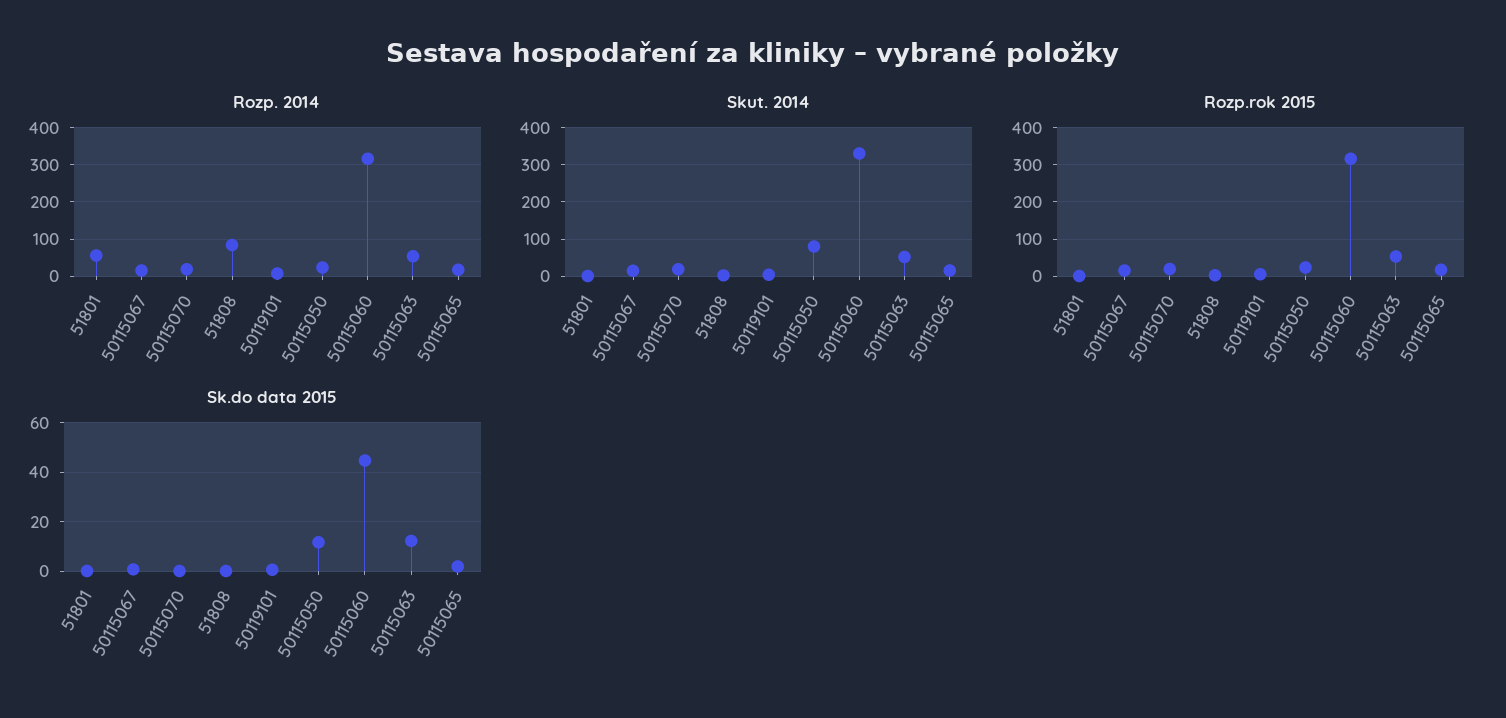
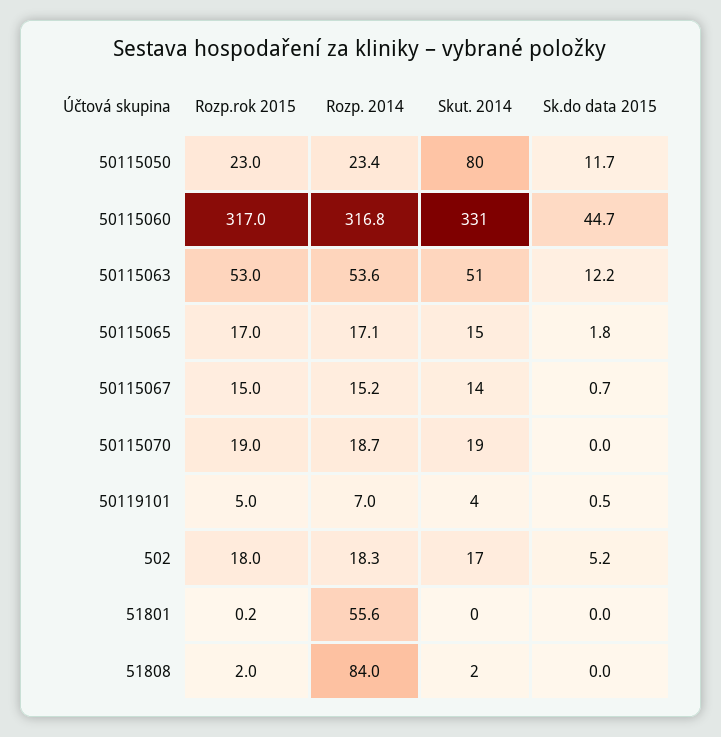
  {
    "Rozp. 2014": {
      "51801": 55.6,
      "50115067": 15.2,
      "50115070": 18.7,
      "51808": 84,
      "50119101": 7,
      "50115050": 23.4,
      "50115060": 316.8,
      "50115063": 53.6,
-     "50115065": 17.1
+     "50115065": 17.1,
+     "502": 18.3
    },
    "Skut. 2014": {
      "51801": 0,
      "50115067": 14,
      "50115070": 19,
      "51808": 2,
      "50119101": 4,
      "50115050": 80,
      "50115060": 331,
      "50115063": 51,
-     "50115065": 15
+     "50115065": 15,
+     "502": 17
    },
    "Rozp.rok 2015": {
      "51801": 0.2,
      "50115067": 15,
      "50115070": 19,
      "51808": 2,
      "50119101": 5,
      "50115050": 23,
      "50115060": 317,
      "50115063": 53,
-     "50115065": 17
+     "50115065": 17,
+     "502": 18
    },
    "Sk.do data 2015": {
      "51801": 0,
      "50115067": 0.7,
      "50115070": 0,
      "51808": 0,
      "50119101": 0.5,
      "50115050": 11.7,
      "50115060": 44.7,
      "50115063": 12.2,
-     "50115065": 1.8
+     "50115065": 1.8,
+     "502": 5.2
    }
  }

